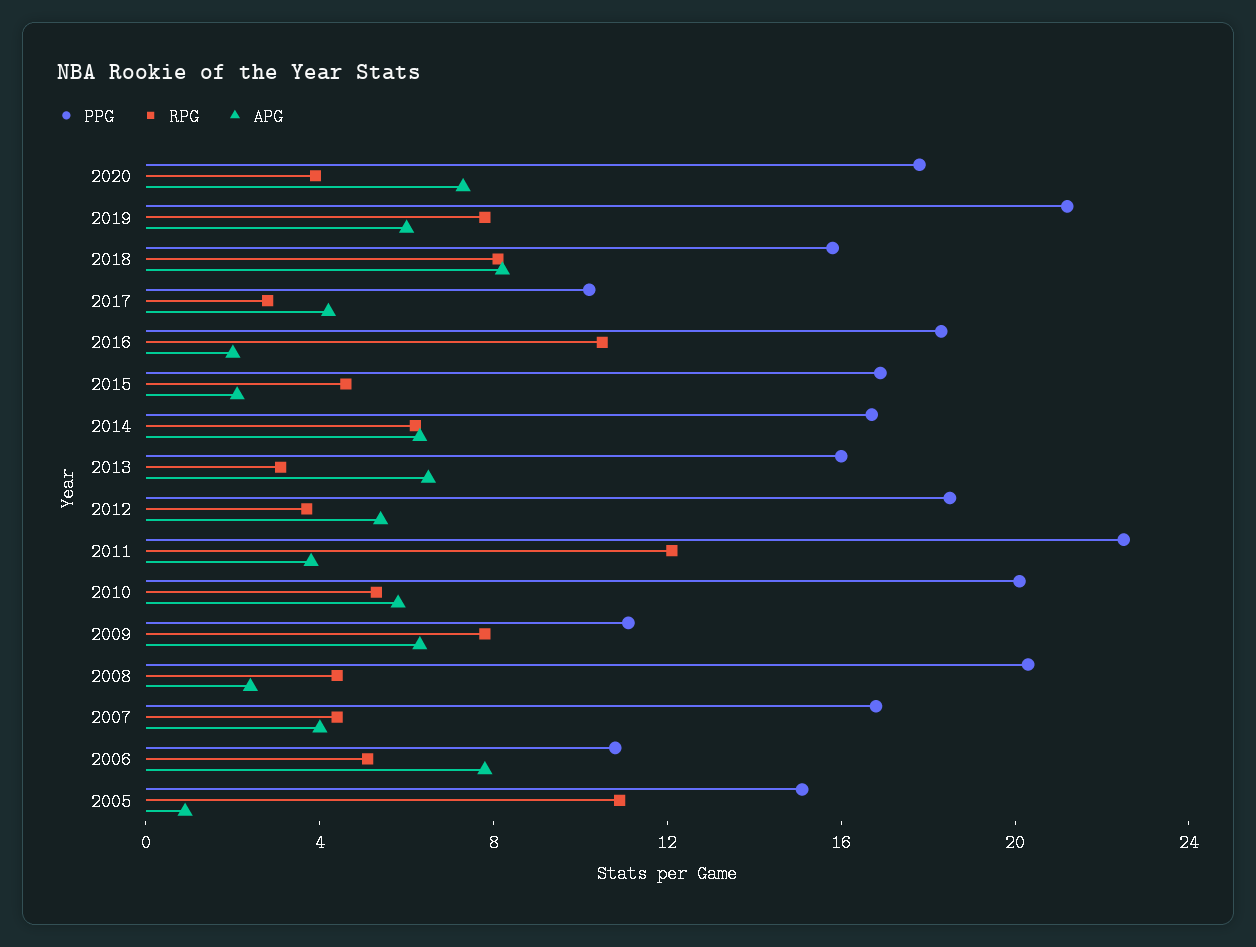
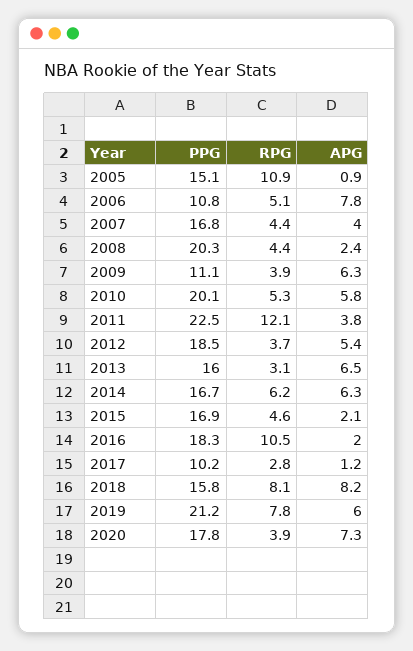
  {
    "PPG": {
      "2020": 17.8,
      "2019": 21.2,
      "2018": 15.8,
      "2017": 10.2,
      "2016": 18.3,
      "2015": 16.9,
      "2014": 16.7,
      "2013": 16,
      "2012": 18.5,
      "2011": 22.5,
      "2010": 20.1,
      "2009": 11.1,
      "2008": 20.3,
      "2007": 16.8,
      "2006": 10.8,
      "2005": 15.1
    },
    "RPG": {
      "2020": 3.9,
      "2019": 7.8,
      "2018": 8.1,
      "2017": 2.8,
      "2016": 10.5,
      "2015": 4.6,
      "2014": 6.2,
      "2013": 3.1,
      "2012": 3.7,
      "2011": 12.1,
      "2010": 5.3,
-     "2009": 8,
+     "2009": 3.9,
      "2008": 4.4,
      "2007": 4.4,
      "2006": 5.1,
      "2005": 10.9
    },
    "APG": {
      "2020": 7.3,
      "2019": 6,
      "2018": 8.2,
-     "2017": 4,
+     "2017": 1.2,
      "2016": 2,
      "2015": 2.1,
      "2014": 6.3,
      "2013": 6.5,
      "2012": 5.4,
      "2011": 3.8,
      "2010": 5.8,
      "2009": 6.3,
      "2008": 2.4,
      "2007": 4,
      "2006": 7.8,
      "2005": 0.9
    }
  }

